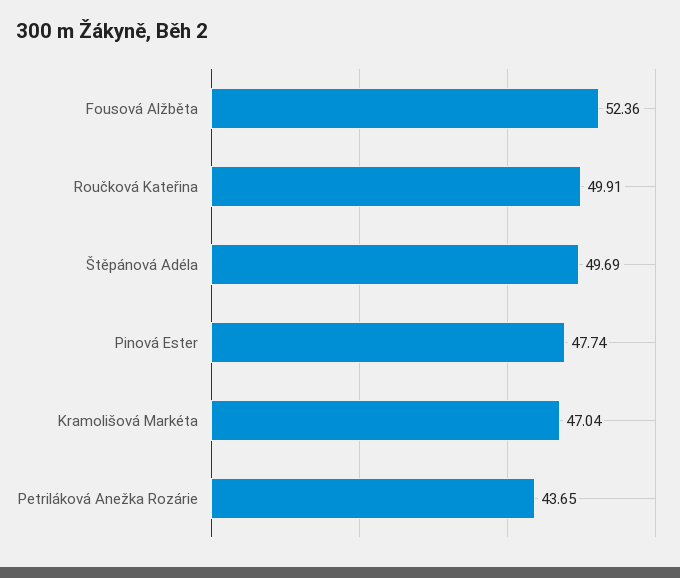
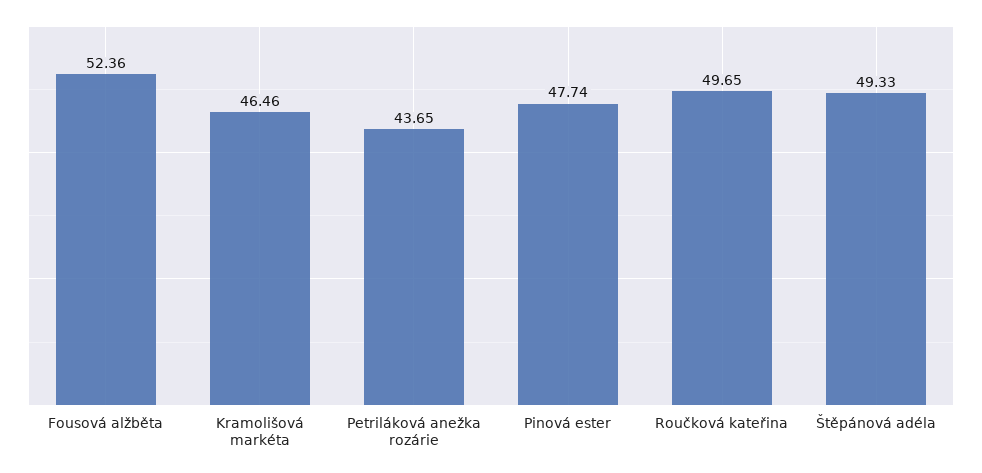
  {
    "Fousová Alžběta": 52.36,
-   "Roučková Kateřina": 49.91,
+   "Roučková Kateřina": 49.65,
-   "Štěpánová Adéla": 49.69,
+   "Štěpánová Adéla": 49.33,
    "Pinová Ester": 47.74,
-   "Kramolišová Markéta": 47.04,
+   "Kramolišová Markéta": 46.46,
    "Petriláková Anežka Rozárie": 43.65
  }

